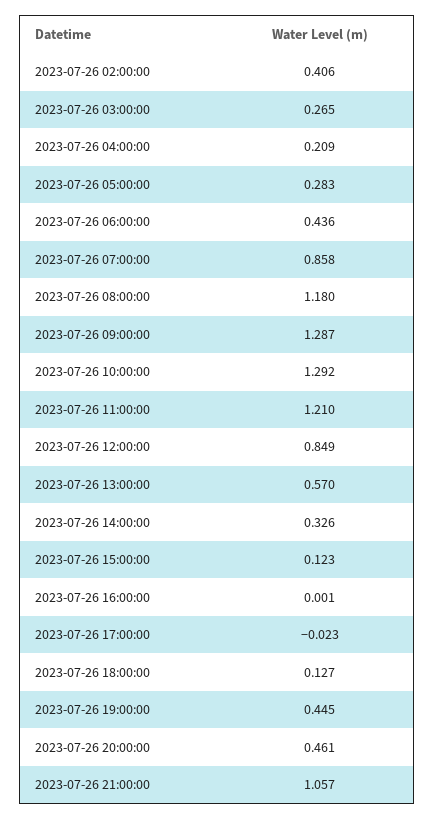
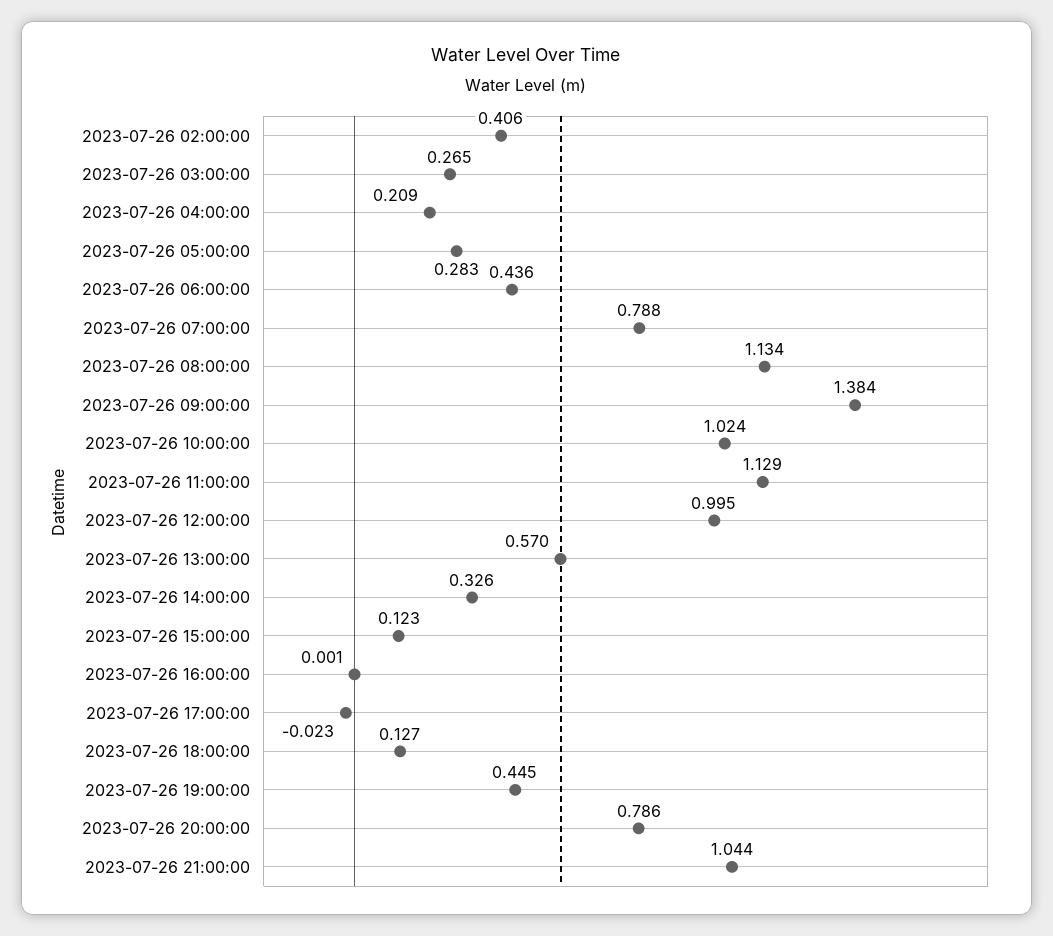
  {
    "2023-07-26 02:00:00": 0.406,
    "2023-07-26 03:00:00": 0.265,
    "2023-07-26 04:00:00": 0.209,
    "2023-07-26 05:00:00": 0.283,
    "2023-07-26 06:00:00": 0.436,
-   "2023-07-26 07:00:00": 0.858,
+   "2023-07-26 07:00:00": 0.788,
-   "2023-07-26 08:00:00": 1.18,
+   "2023-07-26 08:00:00": 1.134,
-   "2023-07-26 09:00:00": 1.287,
+   "2023-07-26 09:00:00": 1.384,
-   "2023-07-26 10:00:00": 1.292,
+   "2023-07-26 10:00:00": 1.024,
-   "2023-07-26 11:00:00": 1.21,
+   "2023-07-26 11:00:00": 1.129,
-   "2023-07-26 12:00:00": 0.849,
+   "2023-07-26 12:00:00": 0.995,
    "2023-07-26 13:00:00": 0.57,
    "2023-07-26 14:00:00": 0.326,
    "2023-07-26 15:00:00": 0.123,
    "2023-07-26 16:00:00": 0.001,
    "2023-07-26 17:00:00": -0.023,
    "2023-07-26 18:00:00": 0.127,
    "2023-07-26 19:00:00": 0.445,
-   "2023-07-26 20:00:00": 0.461,
+   "2023-07-26 20:00:00": 0.786,
-   "2023-07-26 21:00:00": 1.057
+   "2023-07-26 21:00:00": 1.044
  }

